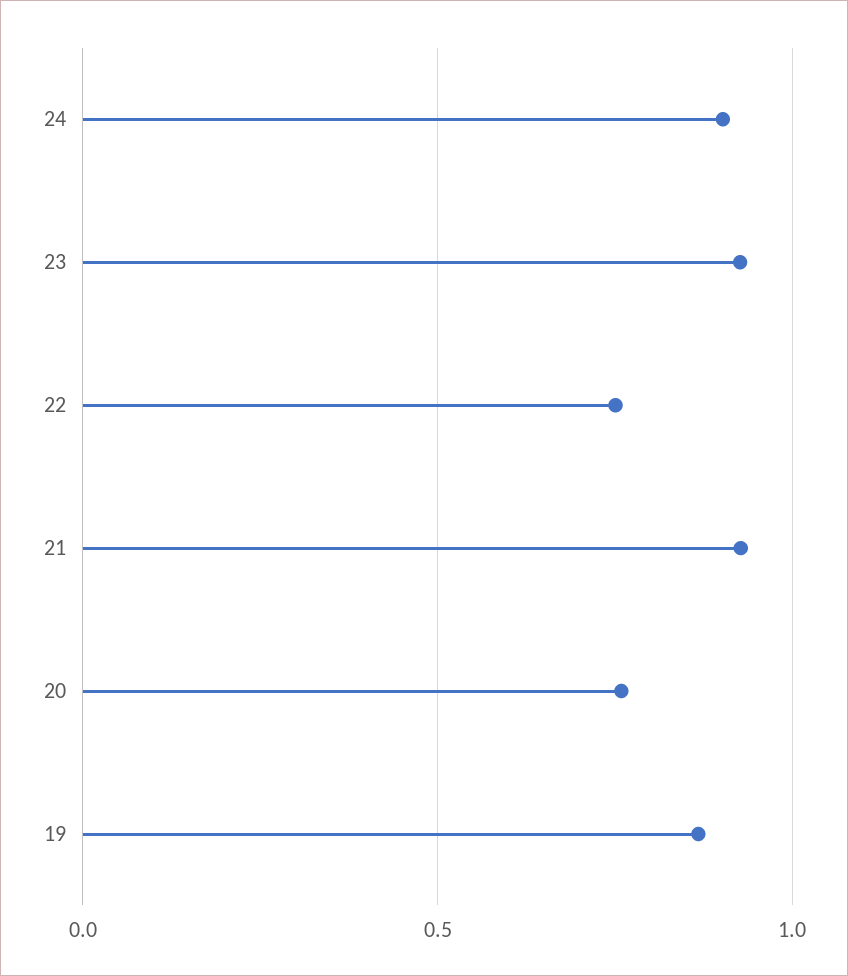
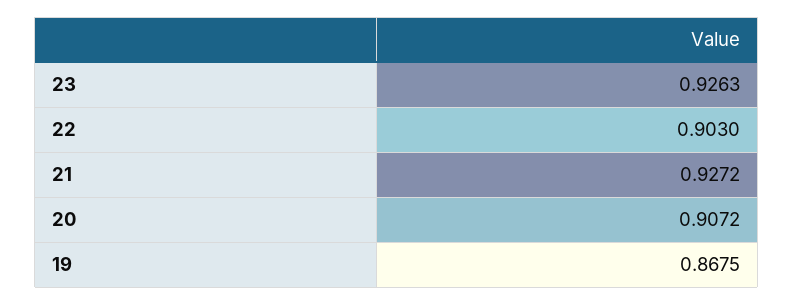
  {
-   "24": 0.9,
    "23": 0.9263,
-   "22": 0.75,
+   "22": 0.903,
    "21": 0.9272,
-   "20": 0.75,
+   "20": 0.9072,
    "19": 0.8675
  }

